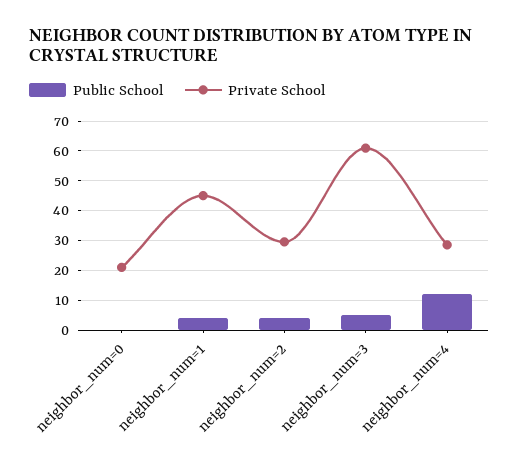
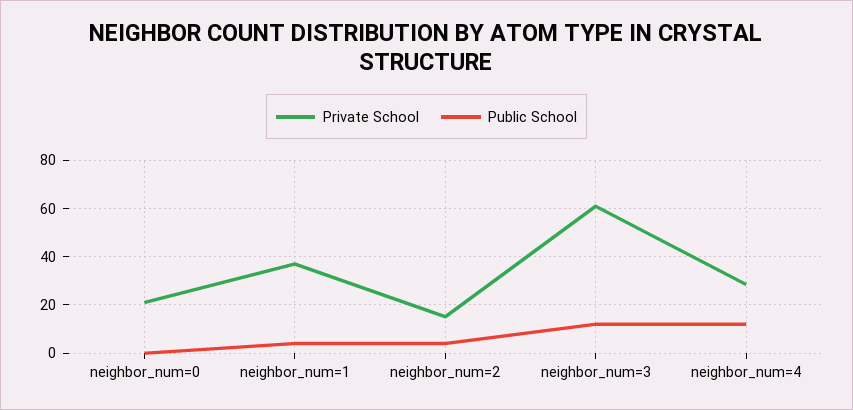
  {
    "Public School": {
      "neighbor_num=0": 0,
      "neighbor_num=1": 5,
      "neighbor_num=2": 5,
-     "neighbor_num=3": 5,
+     "neighbor_num=3": 12.5,
      "neighbor_num=4": 12.5
    },
    "Private School": {
      "neighbor_num=0": 20,
-     "neighbor_num=1": 45,
+     "neighbor_num=1": 37.5,
-     "neighbor_num=2": 30,
+     "neighbor_num=2": 15,
      "neighbor_num=3": 60,
      "neighbor_num=4": 27.5
    }
  }

